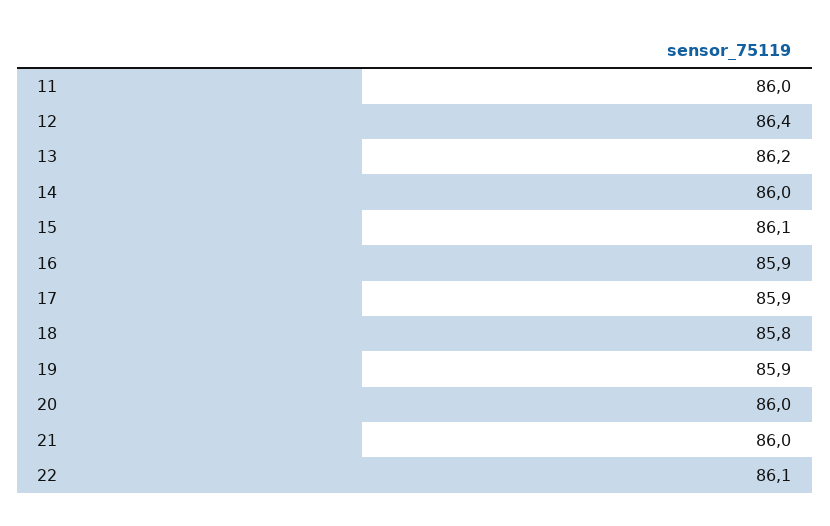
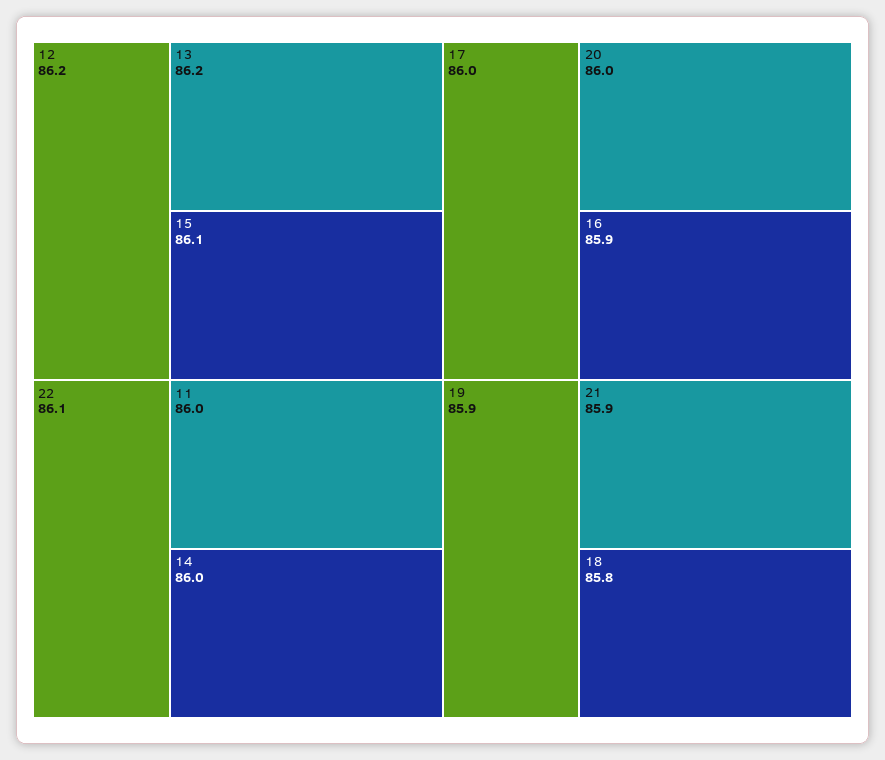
  {
    "11": 86,
-   "12": 86.4,
+   "12": 86.2,
    "13": 86.2,
    "14": 86,
    "15": 86.1,
    "16": 85.9,
-   "17": 85.9,
+   "17": 86,
    "18": 85.8,
    "19": 85.9,
    "20": 86,
-   "21": 86,
+   "21": 85.9,
    "22": 86.1
  }

